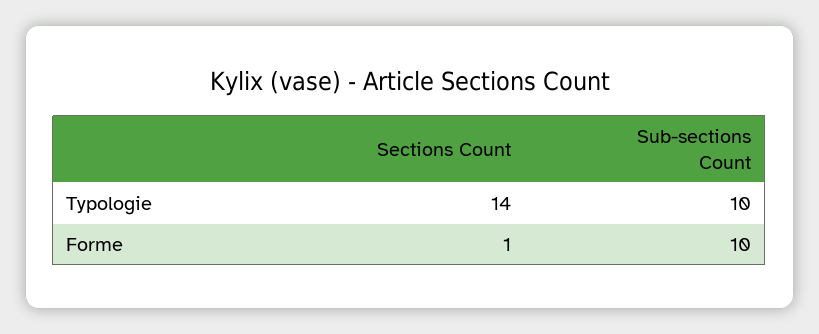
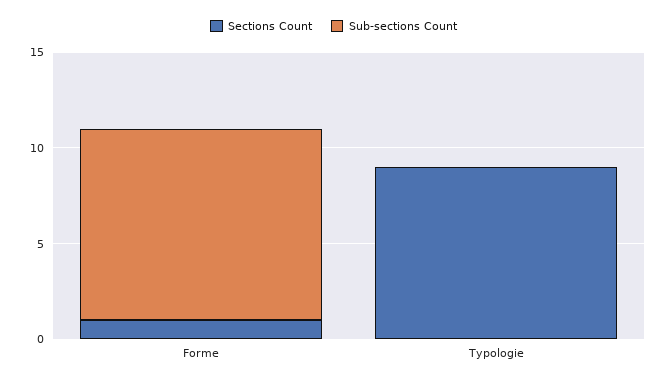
  {
    "Sections Count": {
-     "Typologie": 14,
+     "Typologie": 9,
      "Forme": 1
    },
    "Sub-sections Count": {
-     "Typologie": 10,
+     "Typologie": 0,
      "Forme": 10
    }
  }

